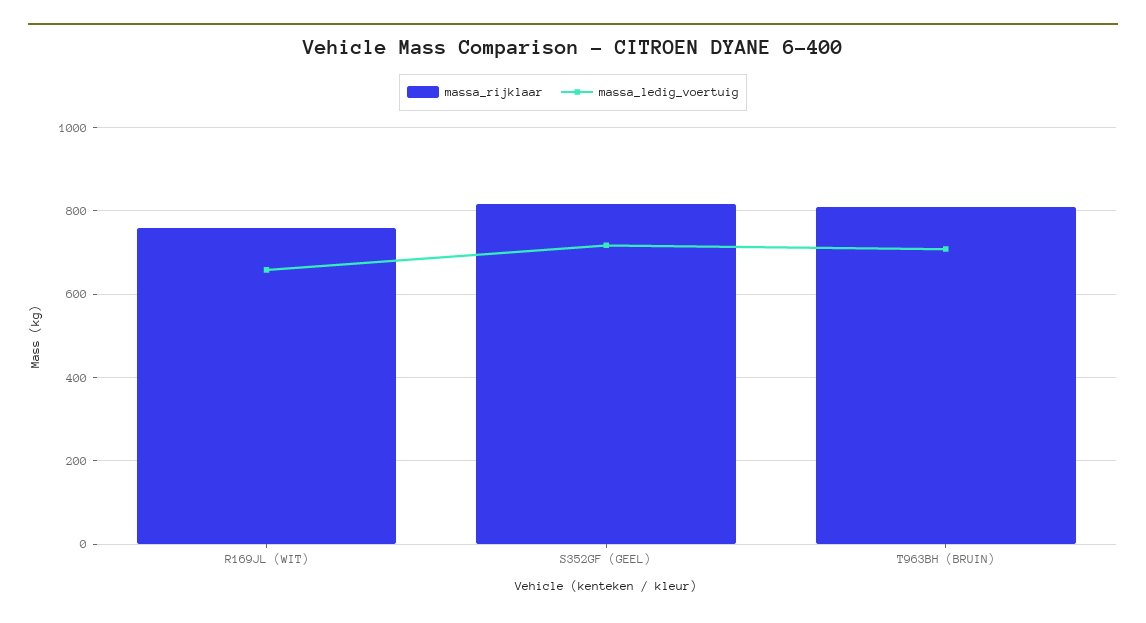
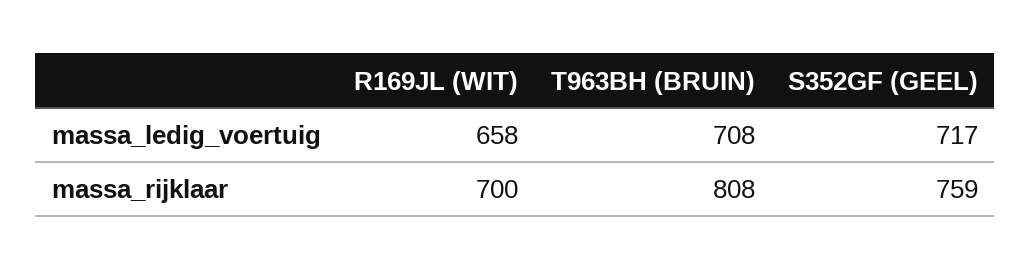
  {
    "massa_rijklaar": {
-     "R169JL (WIT)": 760,
+     "R169JL (WIT)": 700,
-     "S352GF (GEEL)": 820,
+     "S352GF (GEEL)": 759,
      "T963BH (BRUIN)": 808
    },
    "massa_ledig_voertuig": {
      "R169JL (WIT)": 658,
      "S352GF (GEEL)": 717,
      "T963BH (BRUIN)": 708
    }
  }

